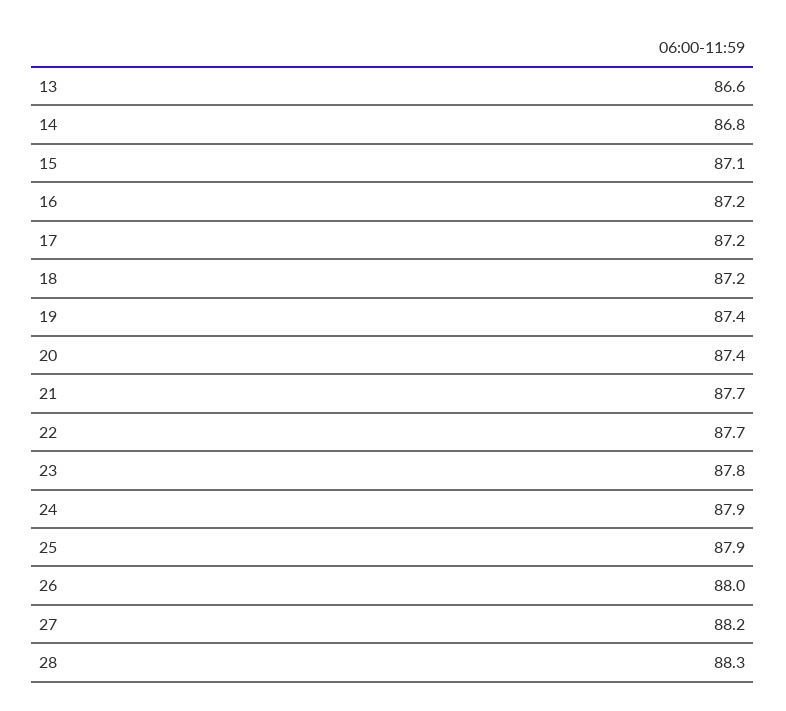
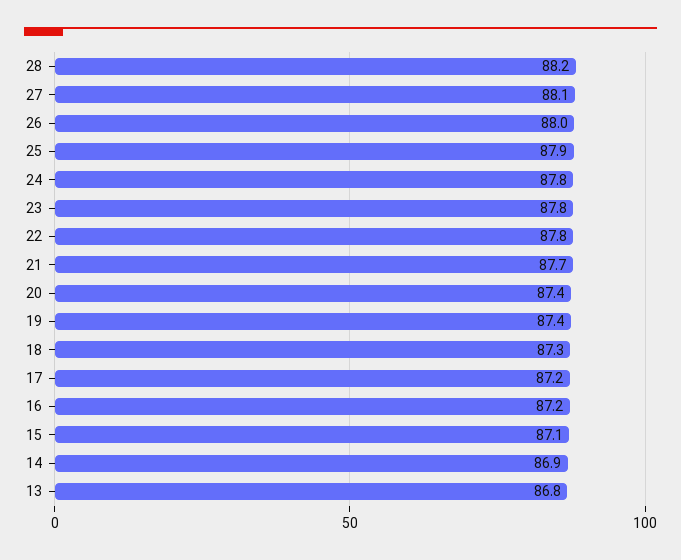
  {
-   "13": 86.6,
+   "13": 86.8,
-   "14": 86.8,
+   "14": 86.9,
    "15": 87.1,
    "16": 87.2,
    "17": 87.2,
-   "18": 87.2,
+   "18": 87.3,
    "19": 87.4,
    "20": 87.4,
    "21": 87.7,
-   "22": 87.7,
+   "22": 87.8,
    "23": 87.8,
-   "24": 87.9,
+   "24": 87.8,
    "25": 87.9,
    "26": 88,
-   "27": 88.2,
+   "27": 88.1,
-   "28": 88.3
+   "28": 88.2
  }

